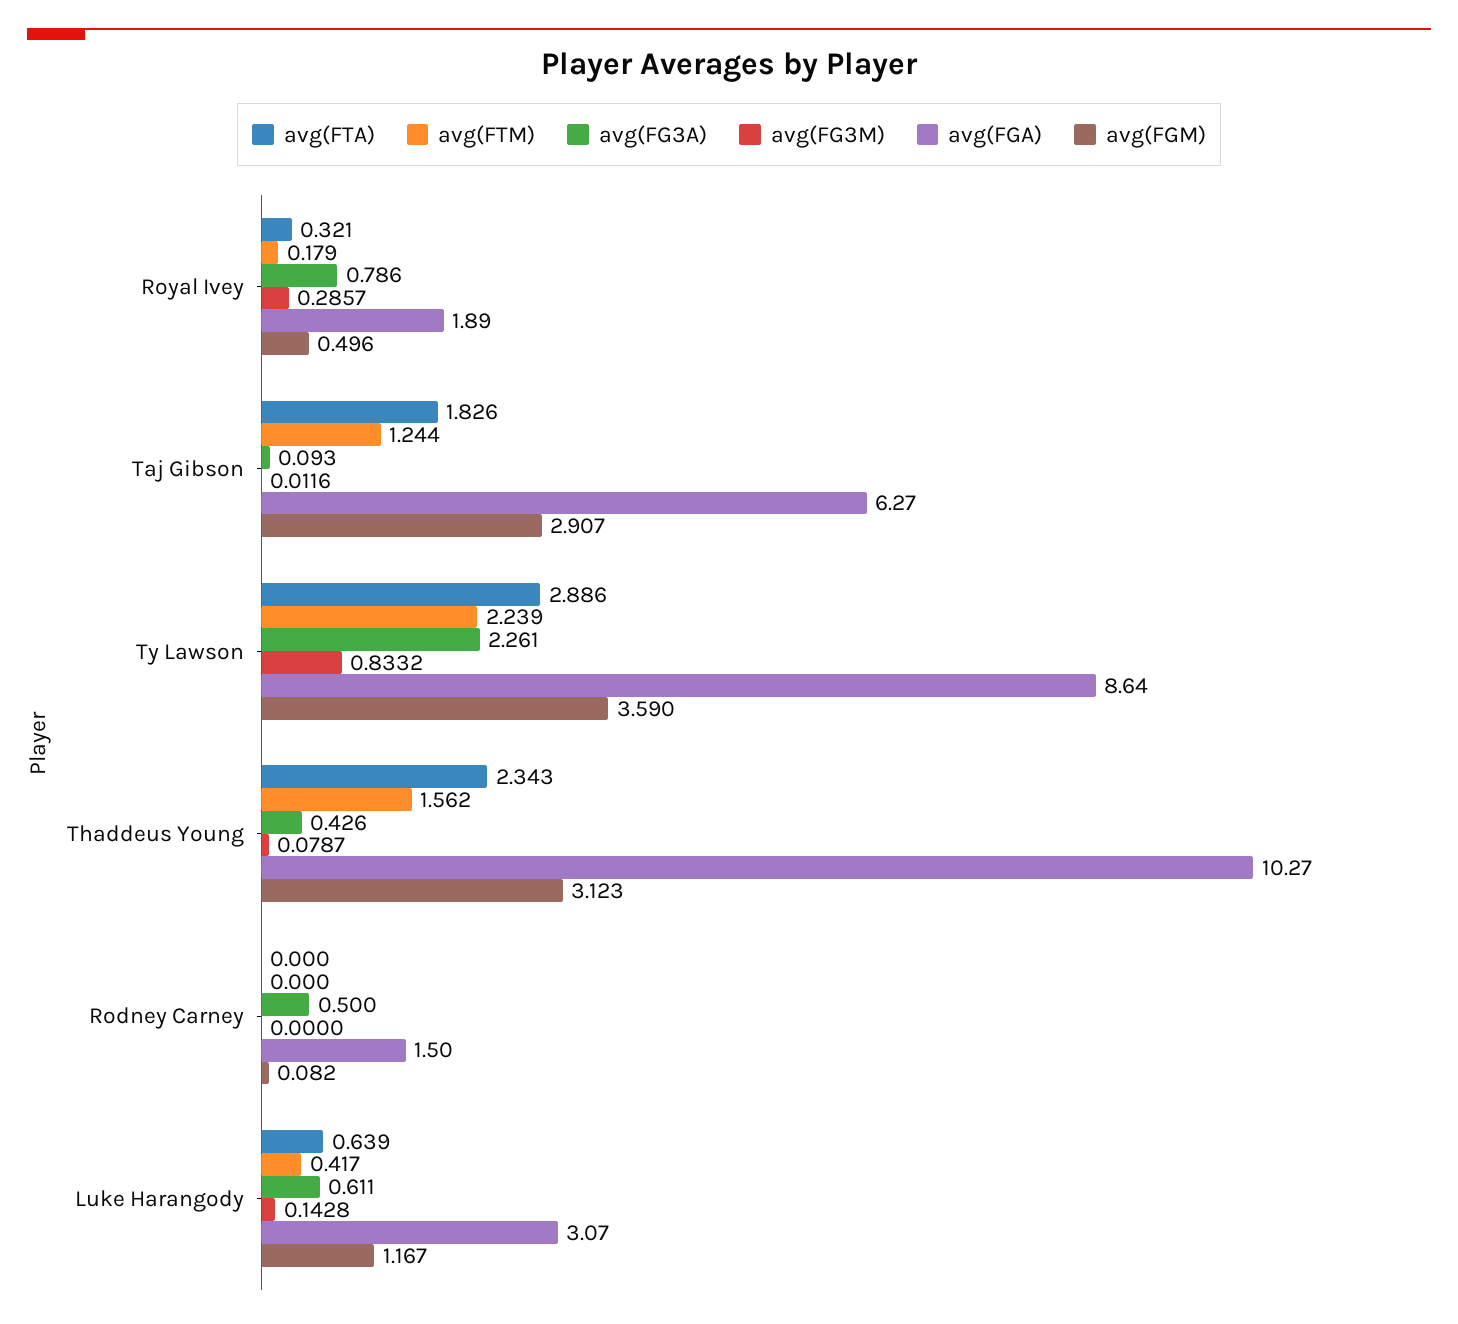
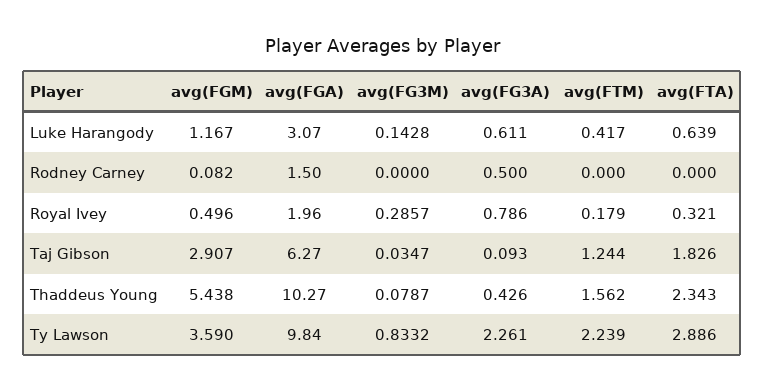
  {
    "avg(FTA)": {
      "Royal Ivey": 0.321,
      "Taj Gibson": 1.826,
      "Ty Lawson": 2.886,
      "Thaddeus Young": 2.343,
      "Rodney Carney": 0,
      "Luke Harangody": 0.639
    },
    "avg(FTM)": {
      "Royal Ivey": 0.179,
      "Taj Gibson": 1.244,
      "Ty Lawson": 2.239,
      "Thaddeus Young": 1.562,
      "Rodney Carney": 0,
      "Luke Harangody": 0.417
    },
    "avg(FG3A)": {
      "Royal Ivey": 0.786,
      "Taj Gibson": 0.093,
      "Ty Lawson": 2.261,
      "Thaddeus Young": 0.426,
      "Rodney Carney": 0.5,
      "Luke Harangody": 0.611
    },
    "avg(FG3M)": {
      "Royal Ivey": 0.2857,
-     "Taj Gibson": 0.0116,
+     "Taj Gibson": 0.0347,
      "Ty Lawson": 0.8332,
      "Thaddeus Young": 0.0787,
      "Rodney Carney": 0,
      "Luke Harangody": 0.1428
    },
    "avg(FGA)": {
-     "Royal Ivey": 1.89,
+     "Royal Ivey": 1.96,
      "Taj Gibson": 6.27,
-     "Ty Lawson": 8.64,
+     "Ty Lawson": 9.84,
      "Thaddeus Young": 10.27,
      "Rodney Carney": 1.5,
      "Luke Harangody": 3.07
    },
    "avg(FGM)": {
      "Royal Ivey": 0.496,
      "Taj Gibson": 2.907,
      "Ty Lawson": 3.59,
-     "Thaddeus Young": 3.123,
+     "Thaddeus Young": 5.438,
      "Rodney Carney": 0.082,
      "Luke Harangody": 1.167
    }
  }

